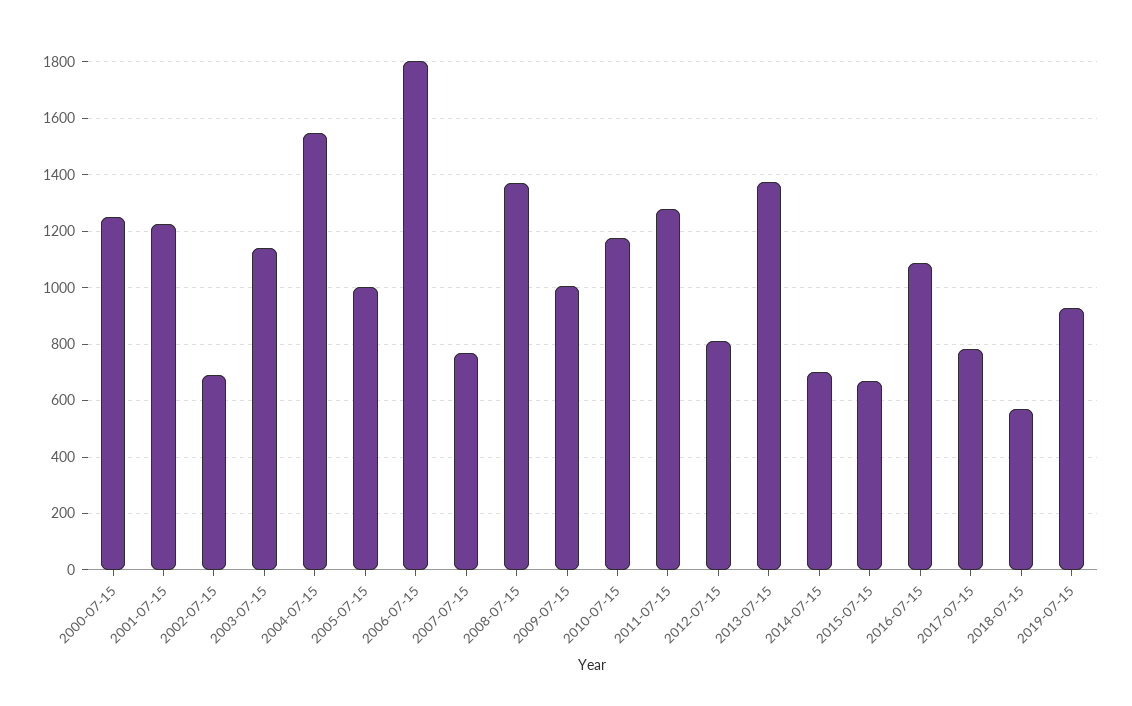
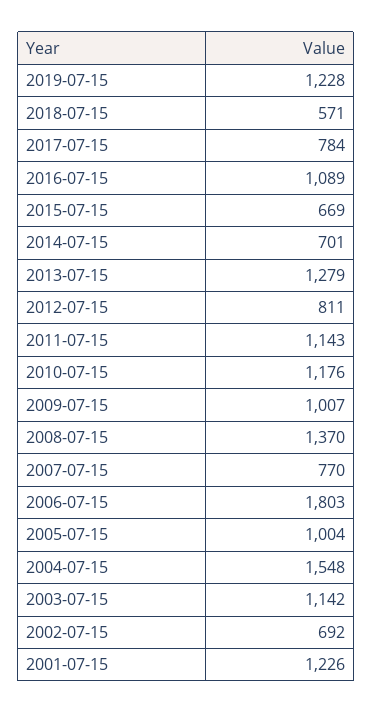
  {
-   "2000-07-15": 1250,
    "2001-07-15": 1226,
    "2002-07-15": 692,
    "2003-07-15": 1142,
    "2004-07-15": 1548,
    "2005-07-15": 1004,
    "2006-07-15": 1803,
    "2007-07-15": 770,
    "2008-07-15": 1370,
    "2009-07-15": 1007,
    "2010-07-15": 1176,
-   "2011-07-15": 1275,
+   "2011-07-15": 1143,
    "2012-07-15": 811,
-   "2013-07-15": 1375,
+   "2013-07-15": 1279,
    "2014-07-15": 701,
    "2015-07-15": 669,
    "2016-07-15": 1089,
    "2017-07-15": 784,
    "2018-07-15": 571,
-   "2019-07-15": 925
+   "2019-07-15": 1228
  }

